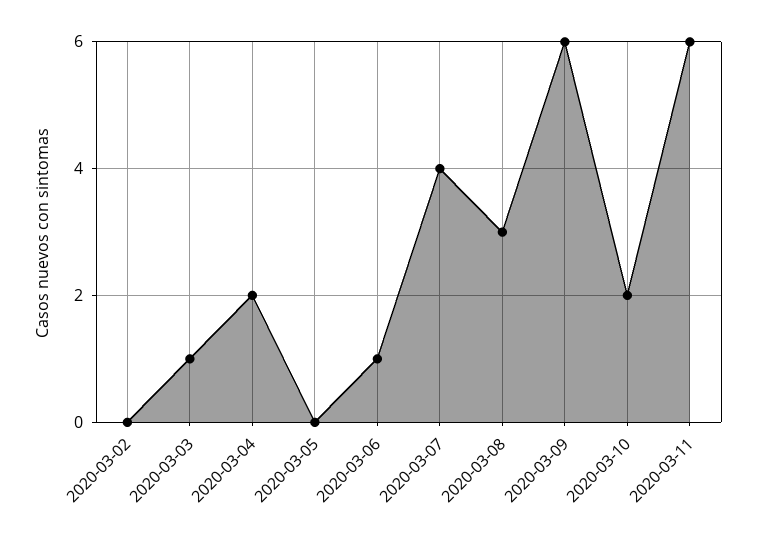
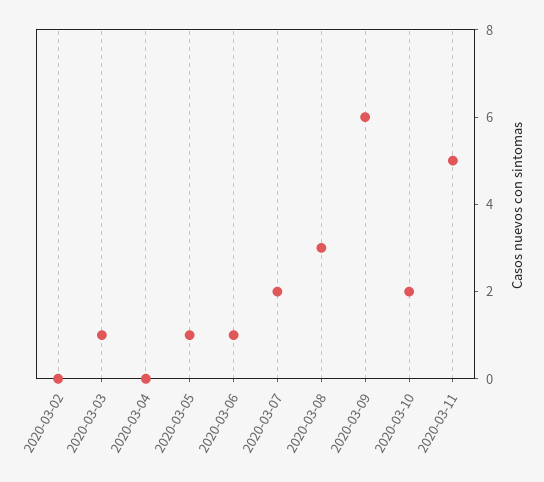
  {
    "2020-03-02": 0,
    "2020-03-03": 1,
-   "2020-03-04": 2,
+   "2020-03-04": 0,
-   "2020-03-05": 0,
+   "2020-03-05": 1,
    "2020-03-06": 1,
-   "2020-03-07": 4,
+   "2020-03-07": 2,
    "2020-03-08": 3,
    "2020-03-09": 6,
    "2020-03-10": 2,
-   "2020-03-11": 6
+   "2020-03-11": 5
  }

